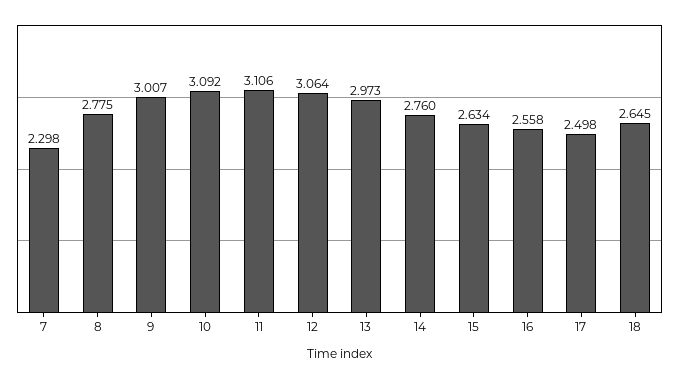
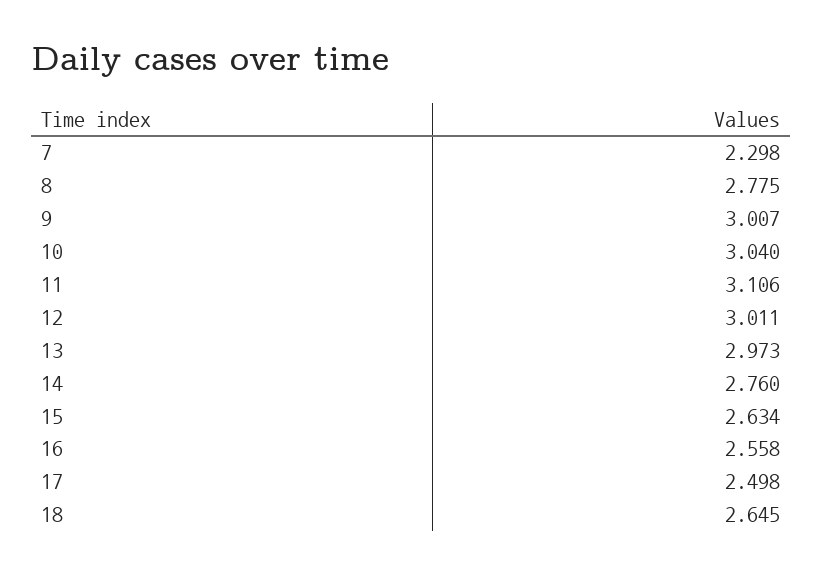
  {
    "7": 2.298,
    "8": 2.775,
    "9": 3.007,
-   "10": 3.092,
+   "10": 3.04,
    "11": 3.106,
-   "12": 3.064,
+   "12": 3.011,
    "13": 2.973,
    "14": 2.76,
    "15": 2.634,
    "16": 2.558,
    "17": 2.498,
    "18": 2.645
  }

